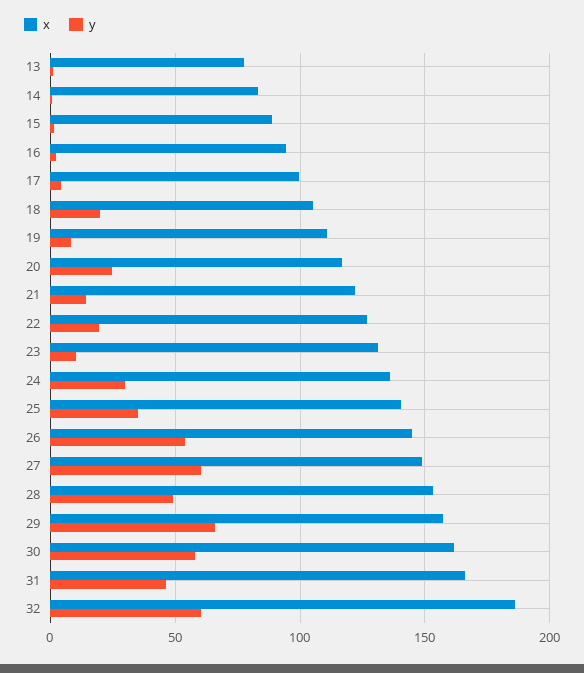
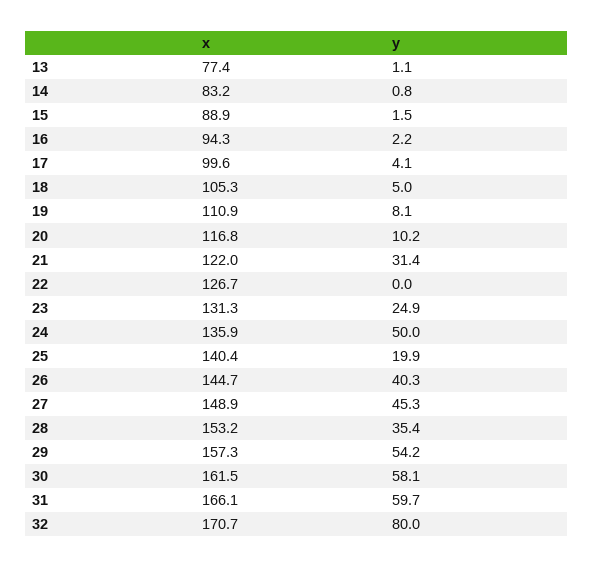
  {
    "x": {
      "13": 77.4,
      "14": 83.2,
      "15": 88.9,
      "16": 94.3,
      "17": 99.6,
      "18": 105.3,
      "19": 110.9,
      "20": 116.8,
      "21": 122,
      "22": 126.7,
      "23": 131.3,
      "24": 135.9,
      "25": 140.4,
      "26": 144.7,
      "27": 148.9,
      "28": 153.2,
      "29": 157.3,
      "30": 161.5,
      "31": 166.1,
-     "32": 185
+     "32": 170.7
    },
    "y": {
      "13": 1.1,
      "14": 0.8,
      "15": 1.5,
      "16": 2.2,
      "17": 4.1,
-     "18": 20,
+     "18": 5,
      "19": 8.1,
-     "20": 25,
+     "20": 10.2,
-     "21": 15,
+     "21": 31.4,
-     "22": 20,
+     "22": 0,
-     "23": 10,
+     "23": 24.9,
-     "24": 30,
+     "24": 50,
-     "25": 35,
+     "25": 19.9,
-     "26": 55,
+     "26": 40.3,
-     "27": 60,
+     "27": 45.3,
-     "28": 50,
+     "28": 35.4,
-     "29": 65,
+     "29": 54.2,
      "30": 58.1,
-     "31": 45,
+     "31": 59.7,
-     "32": 60
+     "32": 80
    }
  }

